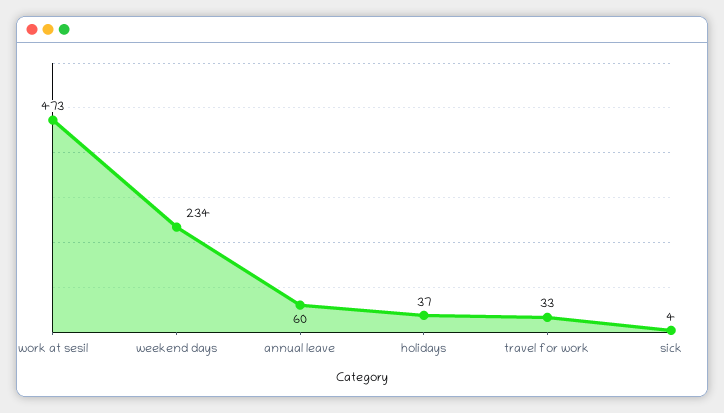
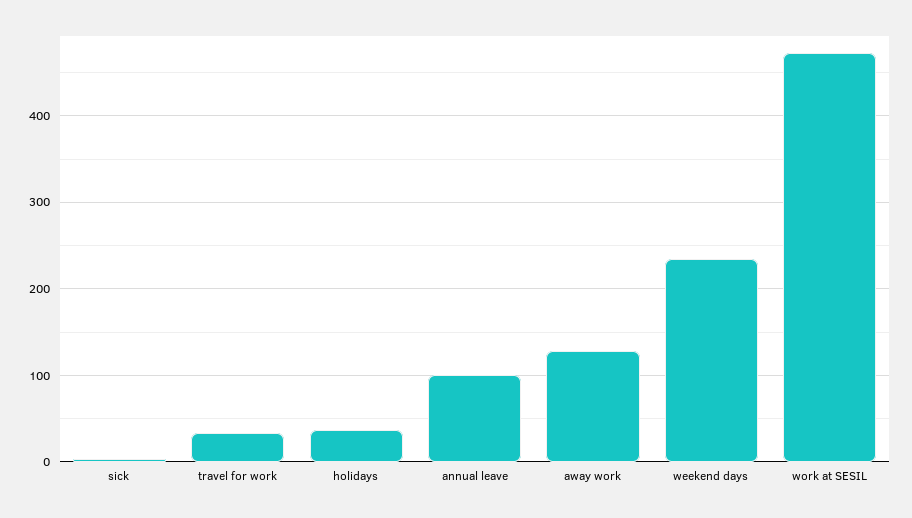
  {
    "work at sesil": 473,
    "weekend days": 234,
-   "annual leave": 60,
+   "annual leave": 100,
    "holidays": 37,
    "travel for work": 33,
-   "sick": 4
+   "sick": 4,
+   "away work": 130
  }

